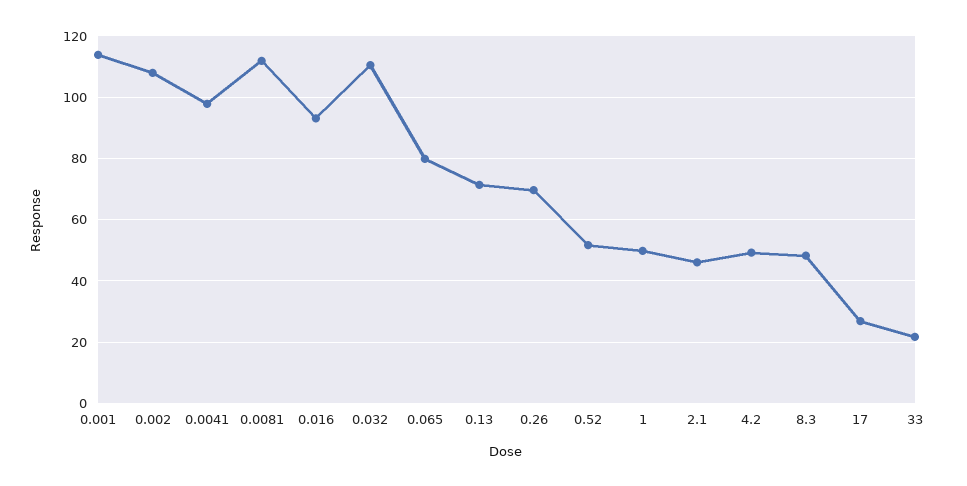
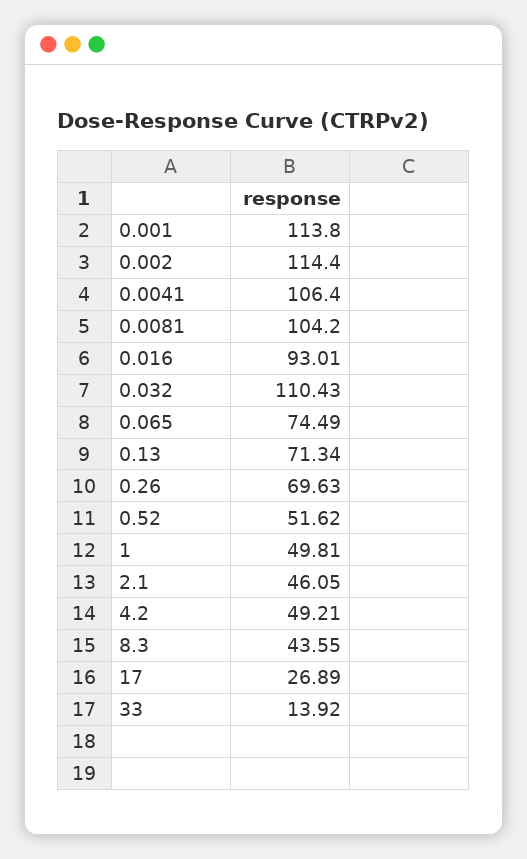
  {
    "0.001": 113.8,
-   "0.002": 108,
+   "0.002": 114.4,
-   "0.0041": 98,
+   "0.0041": 106.4,
-   "0.0081": 112,
+   "0.0081": 104.2,
    "0.016": 93.01,
    "0.032": 110.43,
-   "0.065": 80,
+   "0.065": 74.49,
    "0.13": 71.34,
    "0.26": 69.63,
    "0.52": 51.62,
    "1": 49.81,
    "2.1": 46.05,
    "4.2": 49.21,
-   "8.3": 48,
+   "8.3": 43.55,
    "17": 26.89,
-   "33": 22
+   "33": 13.92
  }

